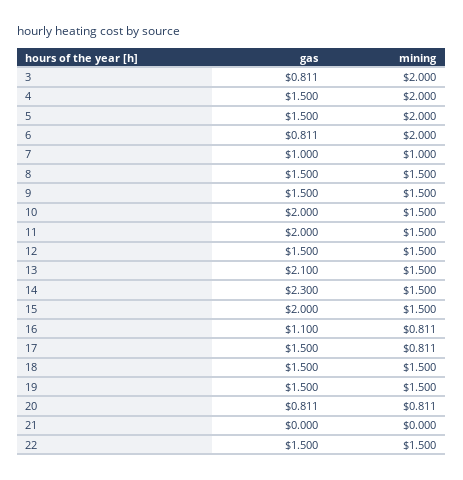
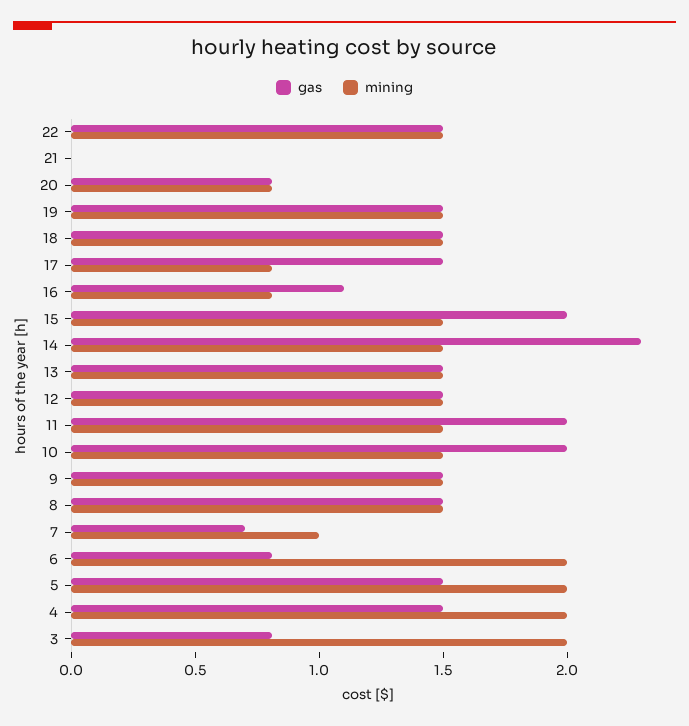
  {
    "gas": {
      "3": 0.811,
      "4": 1.5,
      "5": 1.5,
      "6": 0.811,
-     "7": 1,
+     "7": 0.7,
      "8": 1.5,
      "9": 1.5,
      "10": 2,
      "11": 2,
      "12": 1.5,
-     "13": 2.1,
+     "13": 1.5,
      "14": 2.3,
      "15": 2,
      "16": 1.1,
      "17": 1.5,
      "18": 1.5,
      "19": 1.5,
      "20": 0.811,
      "21": 0,
      "22": 1.5
    },
    "mining": {
      "3": 2,
      "4": 2,
      "5": 2,
      "6": 2,
      "7": 1,
      "8": 1.5,
      "9": 1.5,
      "10": 1.5,
      "11": 1.5,
      "12": 1.5,
      "13": 1.5,
      "14": 1.5,
      "15": 1.5,
      "16": 0.811,
      "17": 0.811,
      "18": 1.5,
      "19": 1.5,
      "20": 0.811,
      "21": 0,
      "22": 1.5
    }
  }

